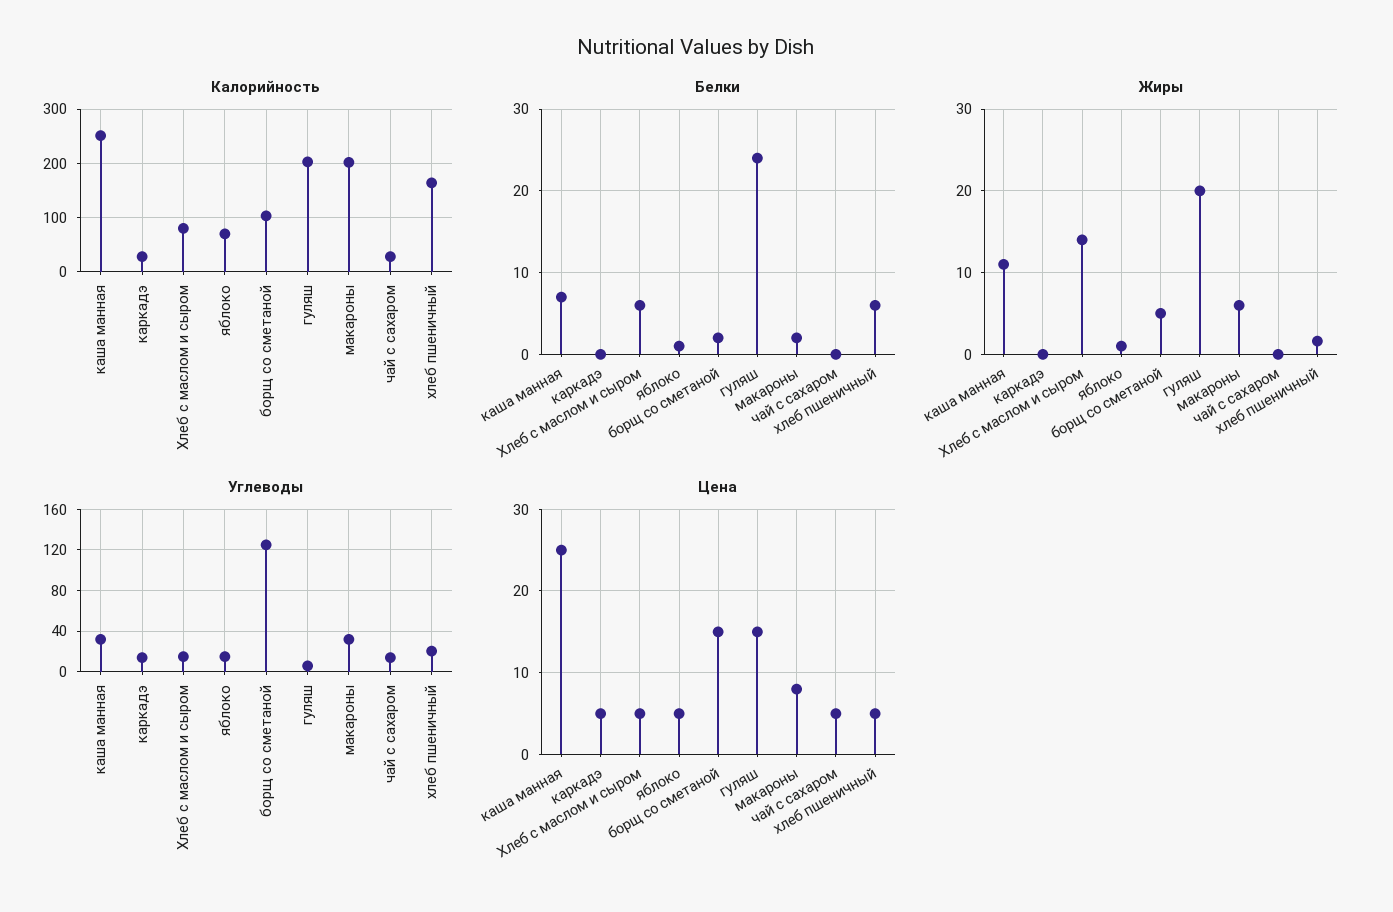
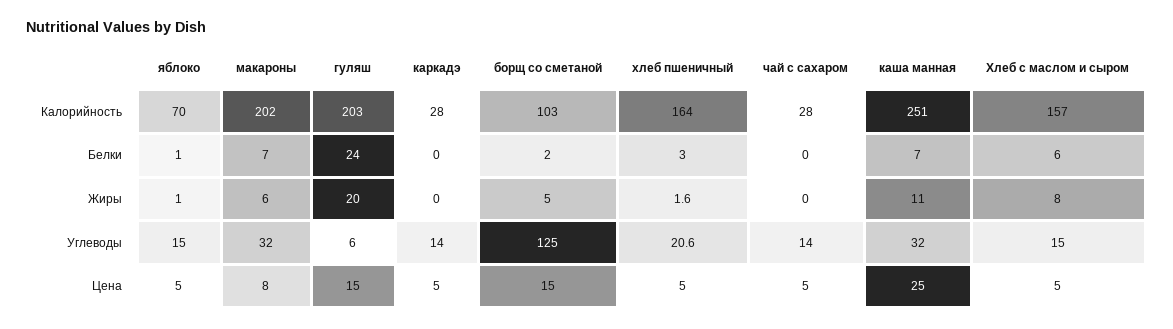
  {
    "Калорийность": {
      "каша манная": 251,
      "каркадэ": 28,
-     "Хлеб с маслом и сыром": 80,
+     "Хлеб с маслом и сыром": 157,
      "яблоко": 70,
      "борщ со сметаной": 103,
      "гуляш": 203,
      "макароны": 202,
      "чай с сахаром": 28,
      "хлеб пшеничный": 164
    },
    "Белки": {
      "каша манная": 7,
      "каркадэ": 0,
      "Хлеб с маслом и сыром": 6,
      "яблоко": 1,
      "борщ со сметаной": 2,
      "гуляш": 24,
-     "макароны": 2,
+     "макароны": 7,
      "чай с сахаром": 0,
-     "хлеб пшеничный": 6
+     "хлеб пшеничный": 3
    },
    "Жиры": {
      "каша манная": 11,
      "каркадэ": 0,
-     "Хлеб с маслом и сыром": 14,
+     "Хлеб с маслом и сыром": 8,
      "яблоко": 1,
      "борщ со сметаной": 5,
      "гуляш": 20,
      "макароны": 6,
      "чай с сахаром": 0,
      "хлеб пшеничный": 1.6
    },
    "Углеводы": {
      "каша манная": 32,
      "каркадэ": 14,
      "Хлеб с маслом и сыром": 15,
      "яблоко": 15,
      "борщ со сметаной": 125,
      "гуляш": 6,
      "макароны": 32,
      "чай с сахаром": 14,
      "хлеб пшеничный": 20.6
    },
    "Цена": {
      "каша манная": 25,
      "каркадэ": 5,
      "Хлеб с маслом и сыром": 5,
      "яблоко": 5,
      "борщ со сметаной": 15,
      "гуляш": 15,
      "макароны": 8,
      "чай с сахаром": 5,
      "хлеб пшеничный": 5
    }
  }

